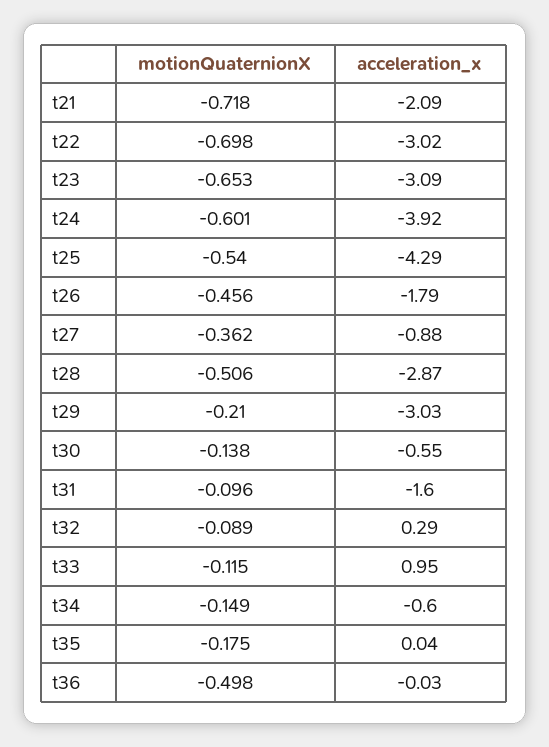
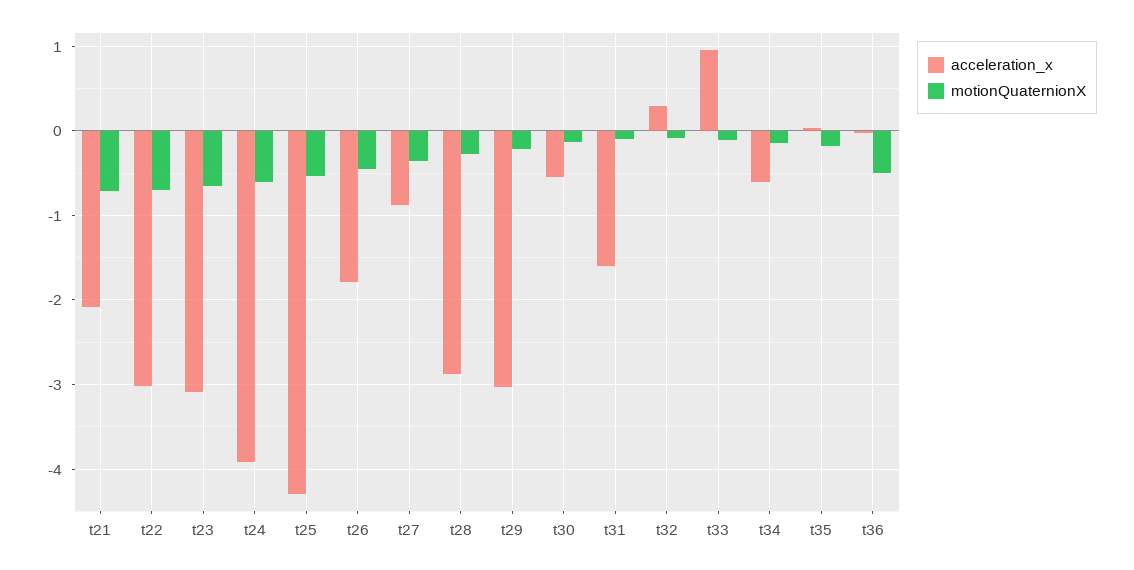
  {
    "motionQuaternionX": {
      "t21": -0.718,
      "t22": -0.698,
      "t23": -0.653,
      "t24": -0.601,
      "t25": -0.54,
      "t26": -0.456,
      "t27": -0.362,
-     "t28": -0.506,
+     "t28": -0.3,
      "t29": -0.21,
      "t30": -0.138,
      "t31": -0.096,
      "t32": -0.089,
      "t33": -0.115,
      "t34": -0.149,
      "t35": -0.175,
      "t36": -0.498
    },
    "acceleration_x": {
      "t21": -2.09,
      "t22": -3.02,
      "t23": -3.09,
      "t24": -3.92,
      "t25": -4.29,
      "t26": -1.79,
      "t27": -0.88,
      "t28": -2.87,
      "t29": -3.03,
      "t30": -0.55,
      "t31": -1.6,
      "t32": 0.29,
      "t33": 0.95,
      "t34": -0.6,
      "t35": 0.04,
      "t36": -0.03
    }
  }

